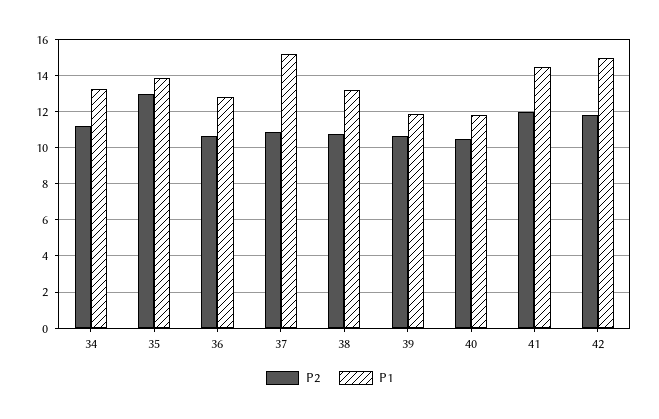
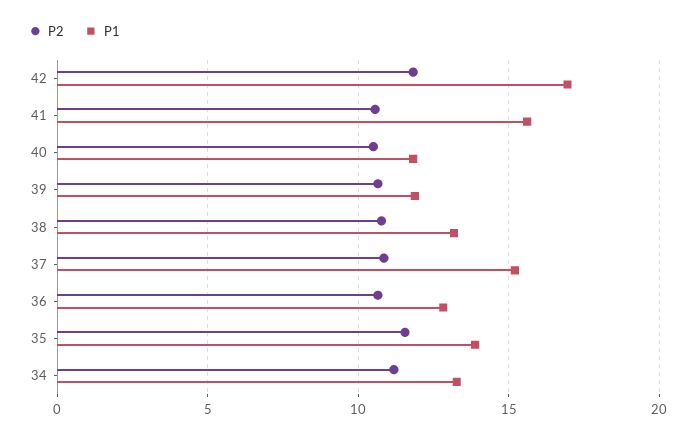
  {
    "P2": {
      "34": 11,
-     "35": 13,
+     "35": 11.5,
      "36": 10.5,
      "37": 11,
      "38": 11,
      "39": 10.5,
      "40": 10.5,
-     "41": 12,
+     "41": 10.5,
      "42": 12
    },
    "P1": {
      "34": 13.5,
      "35": 14,
      "36": 13,
      "37": 15,
      "38": 13,
      "39": 12,
      "40": 12,
-     "41": 14.5,
+     "41": 15.5,
-     "42": 15
+     "42": 17
    }
  }

